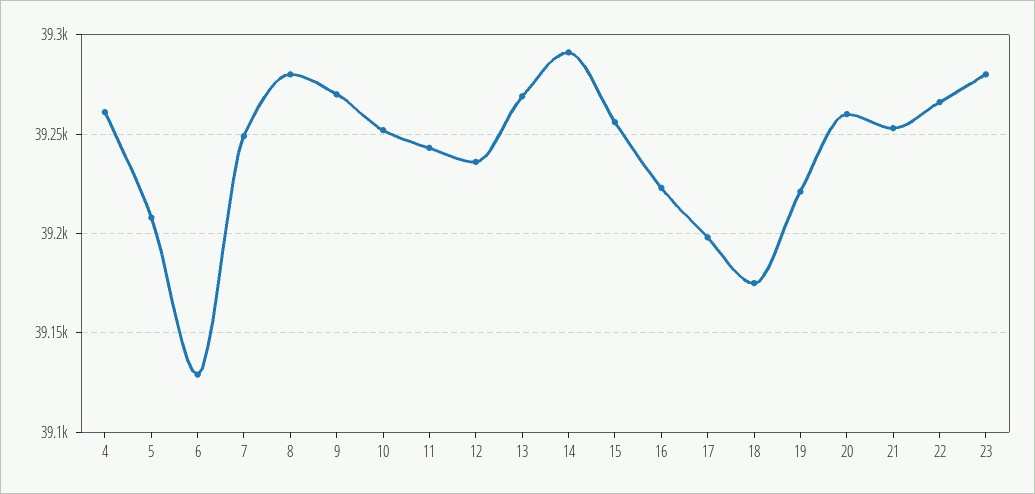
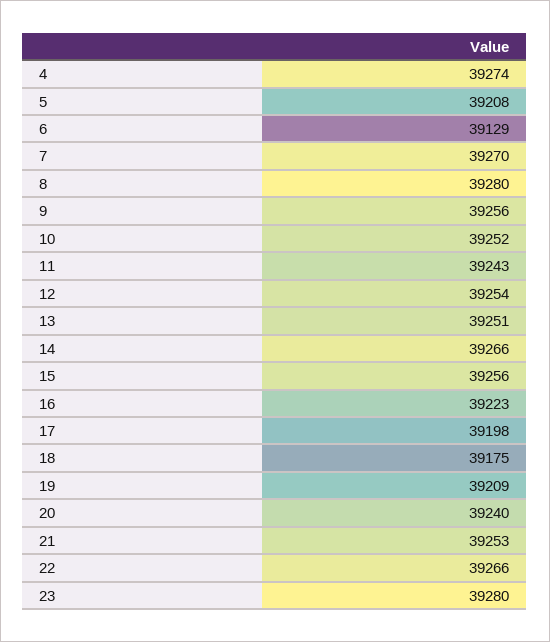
  {
-   "4": 39260,
+   "4": 39274,
    "5": 39208,
    "6": 39129,
-   "7": 39250,
+   "7": 39270,
    "8": 39280,
-   "9": 39270,
+   "9": 39256,
    "10": 39252,
    "11": 39243,
-   "12": 39235,
+   "12": 39254,
-   "13": 39270,
+   "13": 39251,
-   "14": 39290,
+   "14": 39266,
    "15": 39256,
    "16": 39223,
    "17": 39198,
    "18": 39175,
-   "19": 39220,
+   "19": 39209,
-   "20": 39260,
+   "20": 39240,
    "21": 39253,
    "22": 39266,
    "23": 39280
  }

